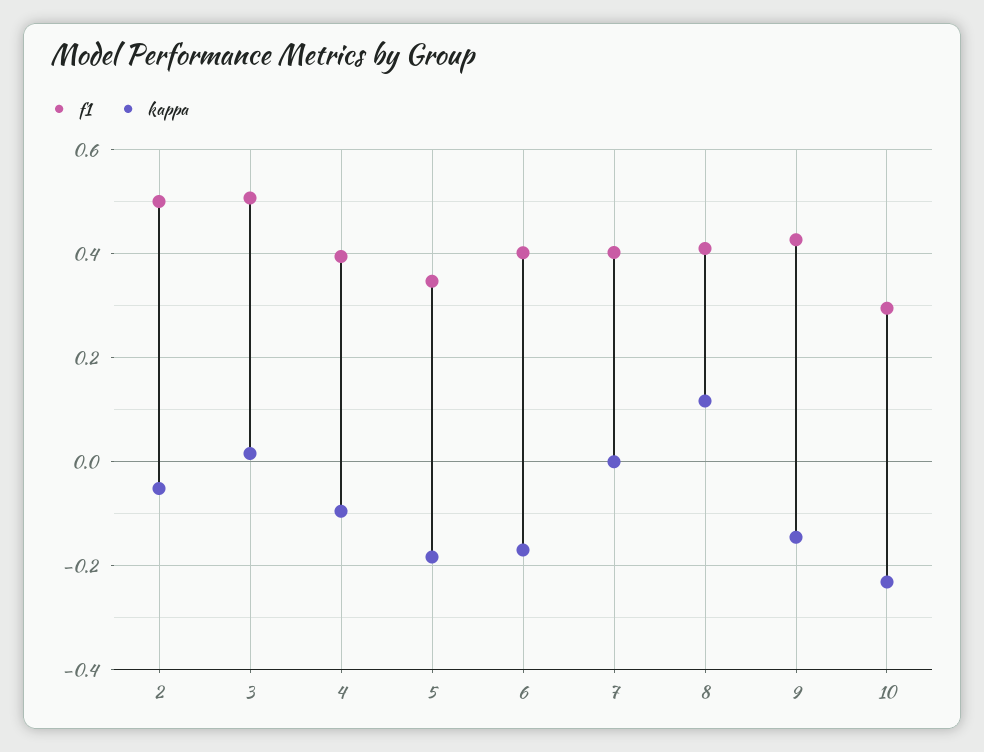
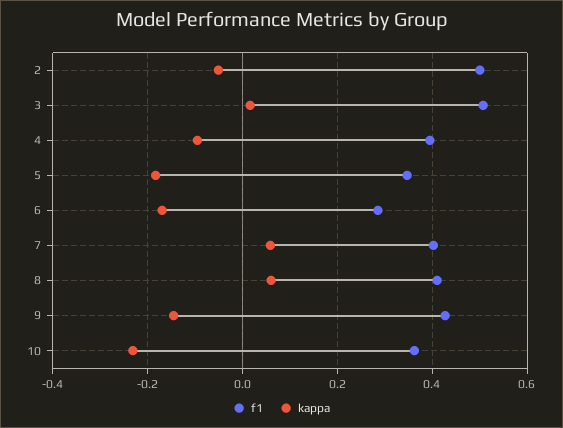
  {
    "f1": {
      "2": 0.5,
      "3": 0.5,
      "4": 0.4,
      "5": 0.34,
-     "6": 0.4,
+     "6": 0.28,
      "7": 0.4,
      "8": 0.42,
      "9": 0.42,
-     "10": 0.3
+     "10": 0.36
    },
    "kappa": {
      "2": -0.06,
      "3": 0.02,
      "4": -0.1,
      "5": -0.18,
      "6": -0.16,
-     "7": 0,
+     "7": 0.06,
-     "8": 0.12,
+     "8": 0.06,
      "9": -0.14,
      "10": -0.24
    }
  }

